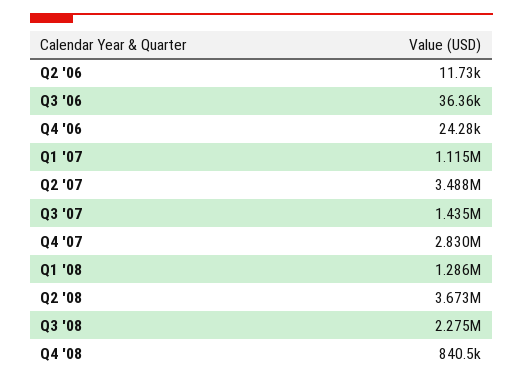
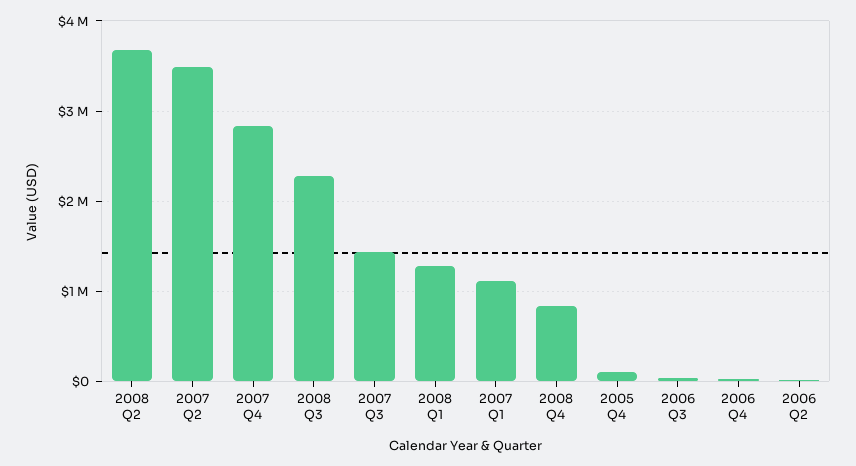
  {
    "Q2 '06": 11730,
    "Q3 '06": 36360,
    "Q4 '06": 24280,
    "Q1 '07": 1115000,
    "Q2 '07": 3488000,
    "Q3 '07": 1435000,
    "Q4 '07": 2830000,
    "Q1 '08": 1286000,
    "Q2 '08": 3673000,
    "Q3 '08": 2275000,
-   "Q4 '08": 840500
+   "Q4 '08": 840500,
+   "2005 Q4": 100000
  }

